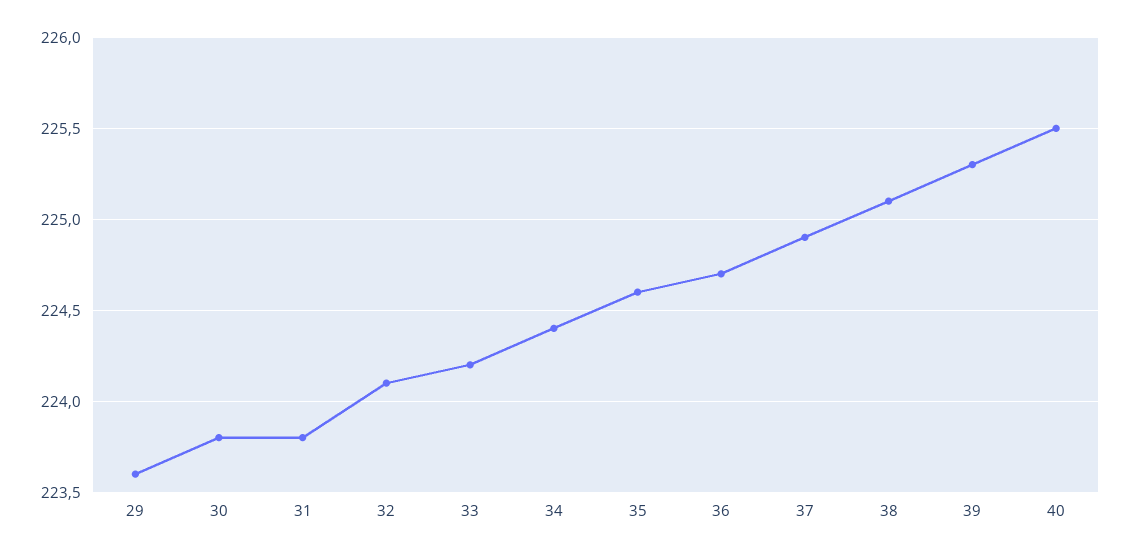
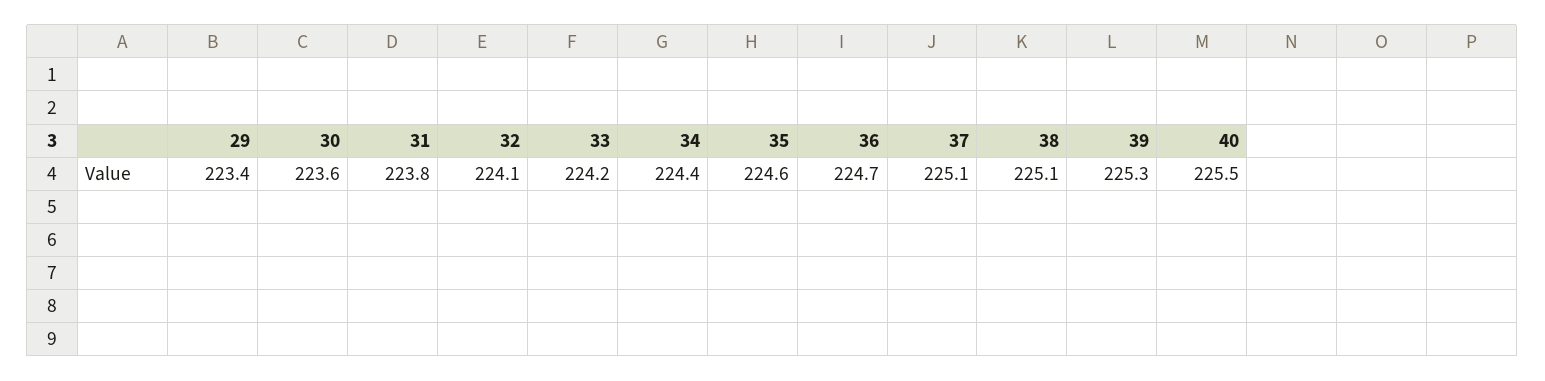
  {
-   "29": 223.6,
+   "29": 223.4,
-   "30": 223.8,
+   "30": 223.6,
    "31": 223.8,
    "32": 224.1,
    "33": 224.2,
    "34": 224.4,
    "35": 224.6,
    "36": 224.7,
-   "37": 224.9,
+   "37": 225.1,
    "38": 225.1,
    "39": 225.3,
    "40": 225.5
  }

